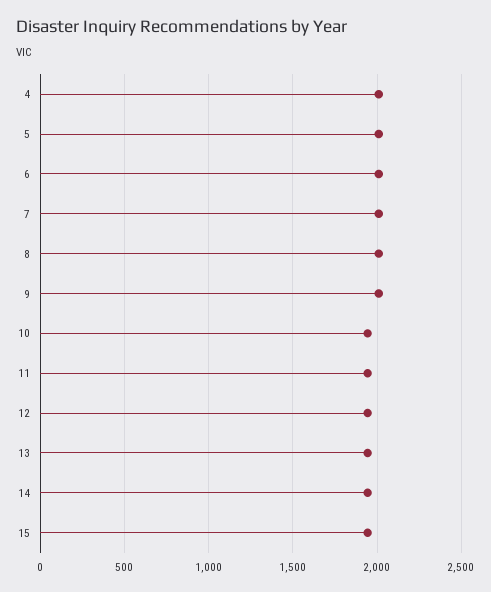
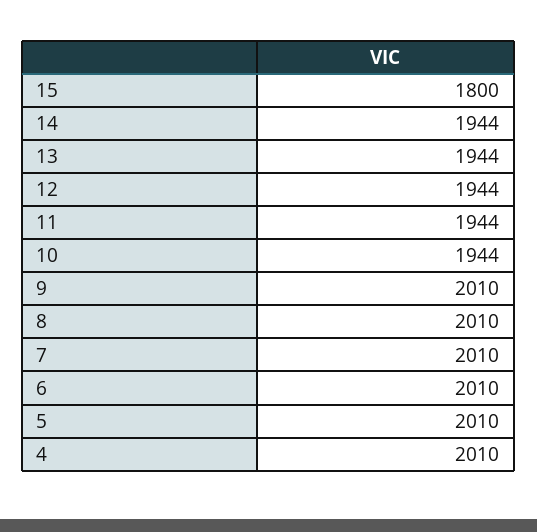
  {
    "4": 2010,
    "5": 2010,
    "6": 2010,
    "7": 2010,
    "8": 2010,
    "9": 2010,
    "10": 1944,
    "11": 1944,
    "12": 1944,
    "13": 1944,
    "14": 1944,
-   "15": 1950
+   "15": 1800
  }

